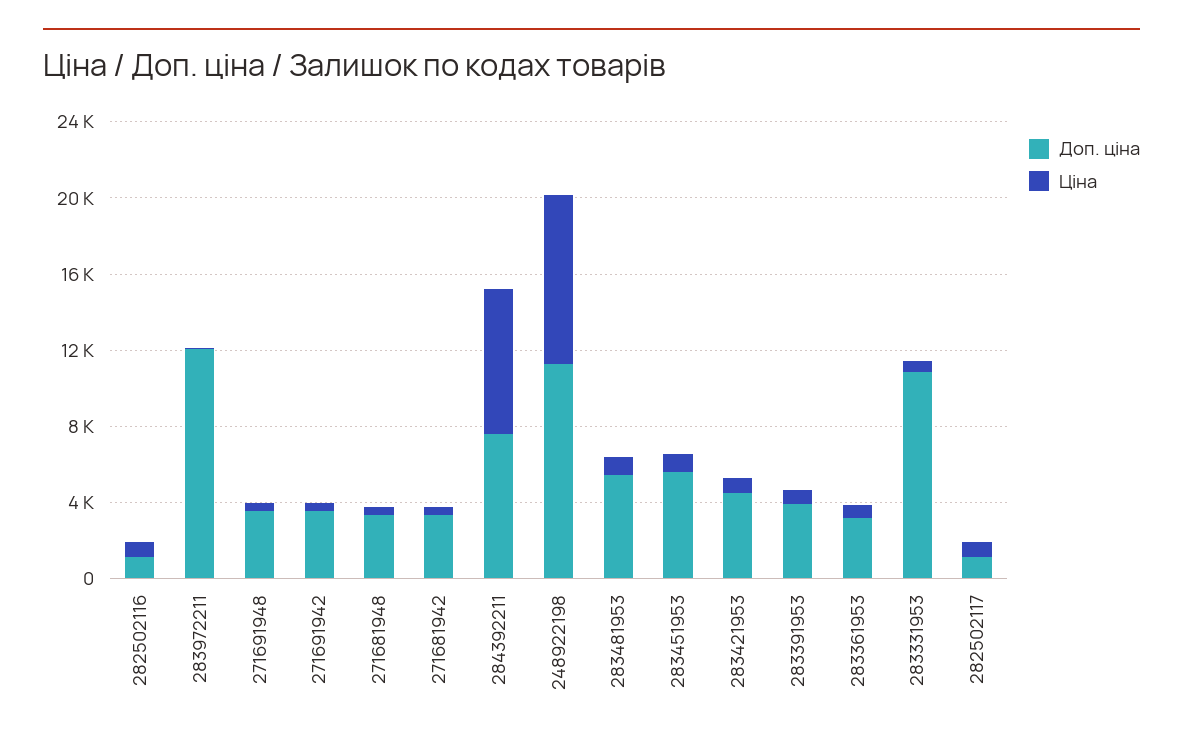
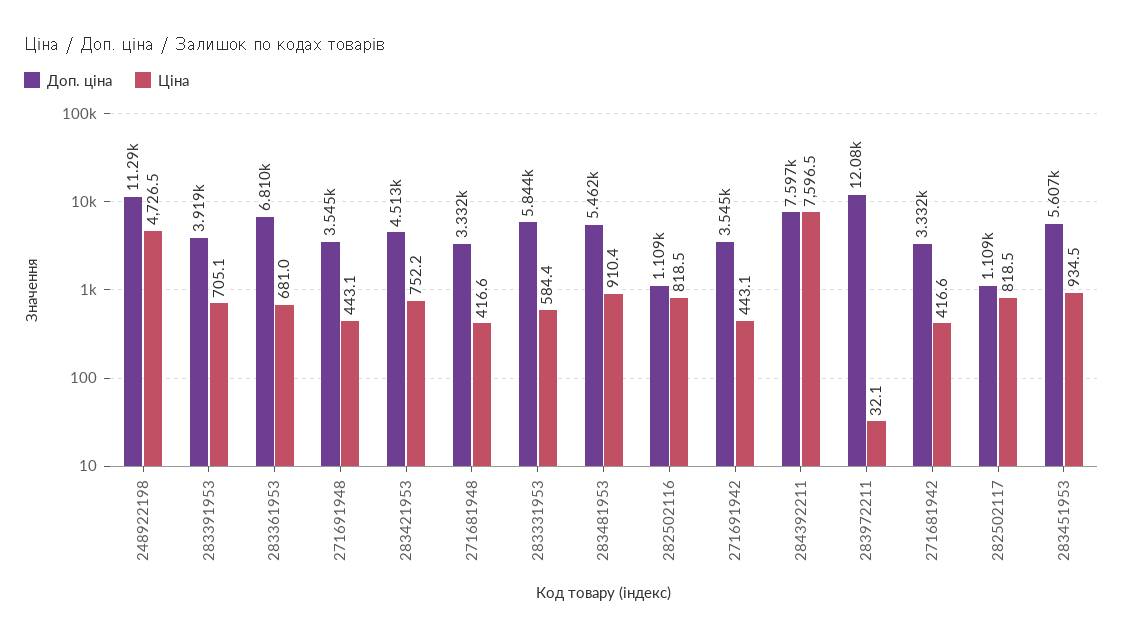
  {
    "Доп. ціна": {
      "282502116": 1109,
      "283972211": 12080,
      "271691948": 3545,
      "271691942": 3545,
      "271681948": 3332,
      "271681942": 3332,
      "284392211": 7597,
      "248922198": 11290,
      "283481953": 5462,
      "283451953": 5607,
      "283421953": 4513,
      "283391953": 3919,
-     "283361953": 3000,
+     "283361953": 6810,
-     "283331953": 11000,
+     "283331953": 5844,
      "282502117": 1109
    },
    "Ціна": {
      "282502116": 818.5,
      "283972211": 32.1,
      "271691948": 443.1,
      "271691942": 443.1,
      "271681948": 416.6,
      "271681942": 416.6,
      "284392211": 7596.5,
-     "248922198": 9000,
+     "248922198": 4726.5,
      "283481953": 910.4,
      "283451953": 934.5,
      "283421953": 752.2,
      "283391953": 705.1,
      "283361953": 681,
      "283331953": 584.4,
      "282502117": 818.5
    }
  }

